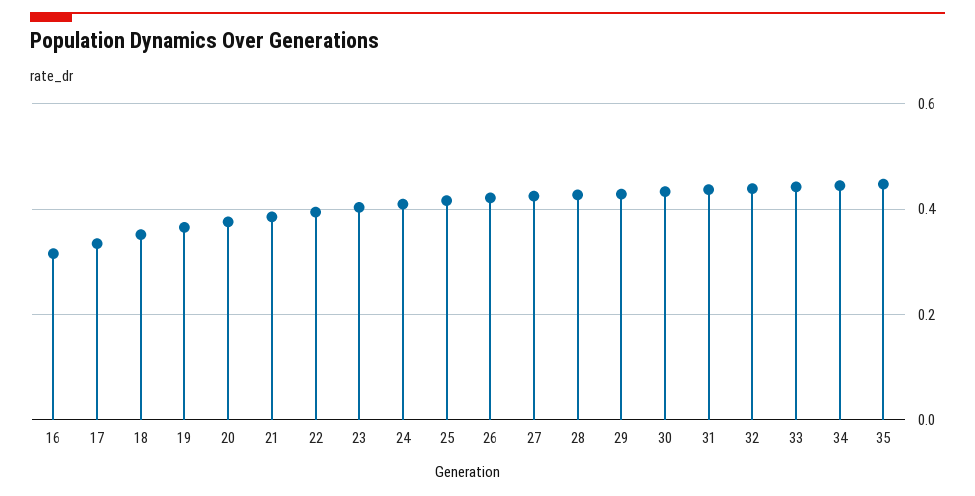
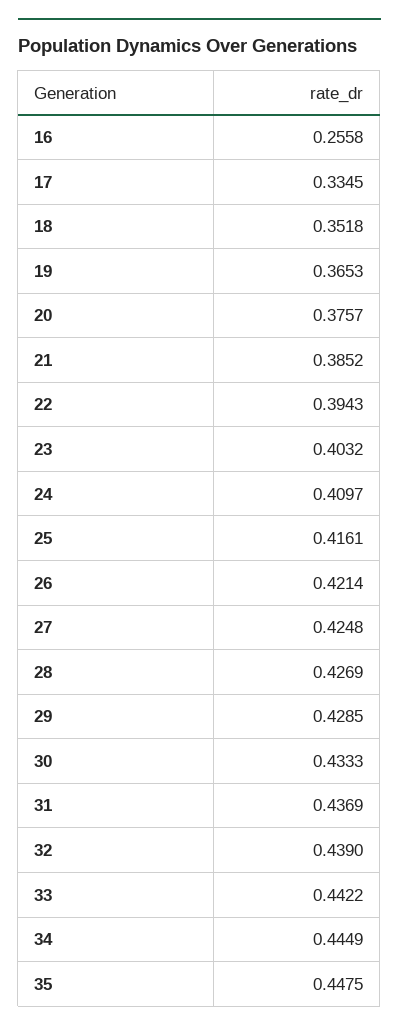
  {
-   "16": 0.32,
+   "16": 0.2558,
    "17": 0.3345,
    "18": 0.3518,
    "19": 0.3653,
    "20": 0.3757,
    "21": 0.3852,
    "22": 0.3943,
    "23": 0.4032,
    "24": 0.4097,
    "25": 0.4161,
    "26": 0.4214,
    "27": 0.4248,
    "28": 0.4269,
    "29": 0.4285,
    "30": 0.4333,
    "31": 0.4369,
    "32": 0.439,
    "33": 0.4422,
    "34": 0.4449,
    "35": 0.4475
  }

